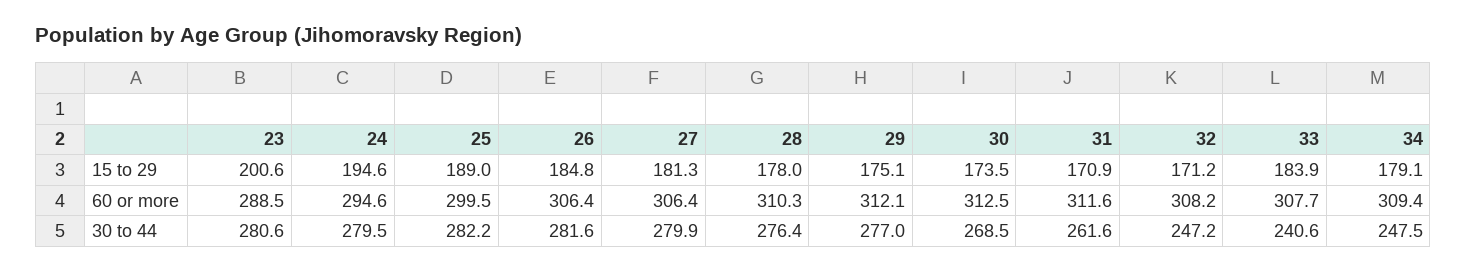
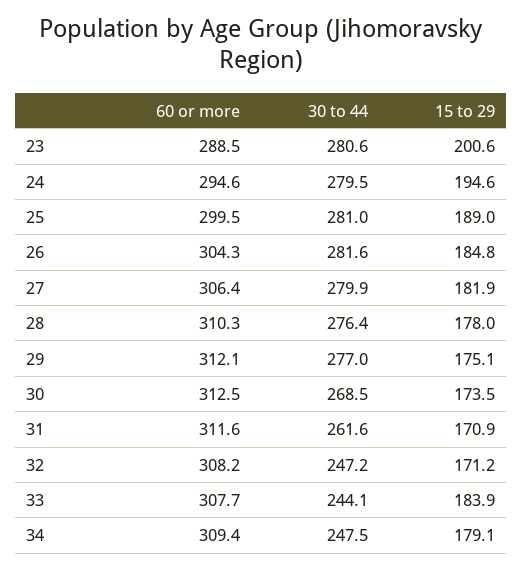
  {
    "23": {
      "15 to 29": 200.6,
      "60 or more": 288.5,
      "30 to 44": 280.6
    },
    "24": {
      "15 to 29": 194.6,
      "60 or more": 294.6,
      "30 to 44": 279.5
    },
    "25": {
      "15 to 29": 189,
      "60 or more": 299.5,
-     "30 to 44": 282.2
+     "30 to 44": 281
    },
    "26": {
      "15 to 29": 184.8,
-     "60 or more": 306.4,
+     "60 or more": 304.3,
      "30 to 44": 281.6
    },
    "27": {
-     "15 to 29": 181.3,
+     "15 to 29": 181.9,
      "60 or more": 306.4,
      "30 to 44": 279.9
    },
    "28": {
      "15 to 29": 178,
      "60 or more": 310.3,
      "30 to 44": 276.4
    },
    "29": {
      "15 to 29": 175.1,
      "60 or more": 312.1,
      "30 to 44": 277
    },
    "30": {
      "15 to 29": 173.5,
      "60 or more": 312.5,
      "30 to 44": 268.5
    },
    "31": {
      "15 to 29": 170.9,
      "60 or more": 311.6,
      "30 to 44": 261.6
    },
    "32": {
      "15 to 29": 171.2,
      "60 or more": 308.2,
      "30 to 44": 247.2
    },
    "33": {
      "15 to 29": 183.9,
      "60 or more": 307.7,
-     "30 to 44": 240.6
+     "30 to 44": 244.1
    },
    "34": {
      "15 to 29": 179.1,
      "60 or more": 309.4,
      "30 to 44": 247.5
    }
  }

